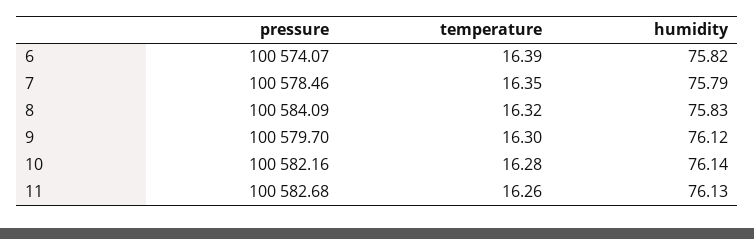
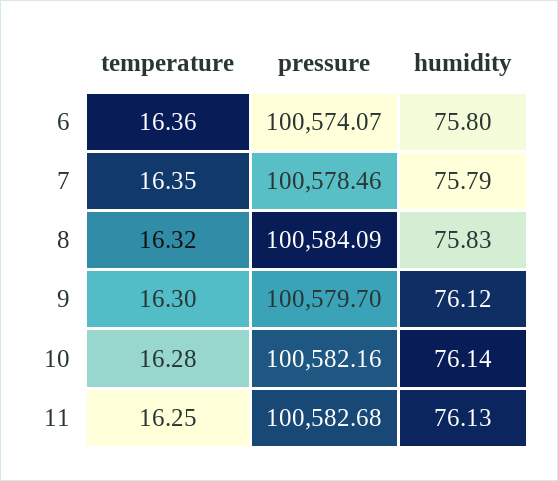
  {
    "pressure": {
      "6": 100574.07,
      "7": 100578.46,
      "8": 100584.09,
      "9": 100579.7,
      "10": 100582.16,
      "11": 100582.68
    },
    "temperature": {
-     "6": 16.39,
+     "6": 16.36,
      "7": 16.35,
      "8": 16.32,
      "9": 16.3,
      "10": 16.28,
-     "11": 16.26
+     "11": 16.25
    },
    "humidity": {
-     "6": 75.82,
+     "6": 75.8,
      "7": 75.79,
      "8": 75.83,
      "9": 76.12,
      "10": 76.14,
      "11": 76.13
    }
  }

